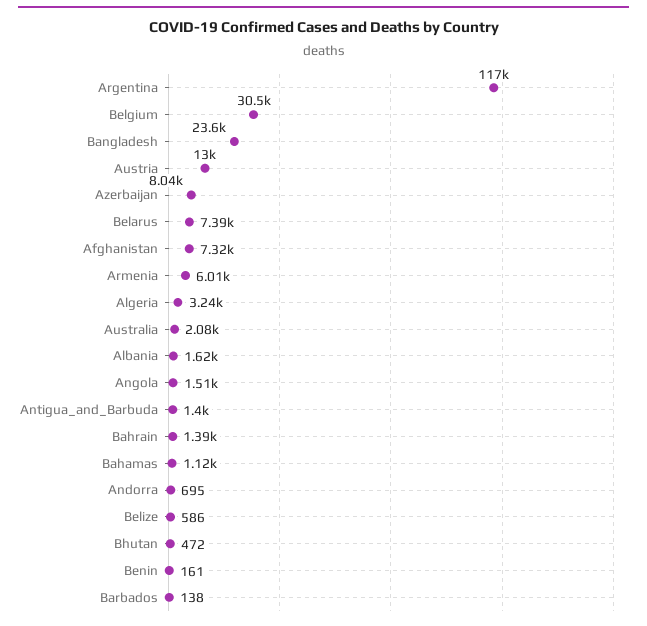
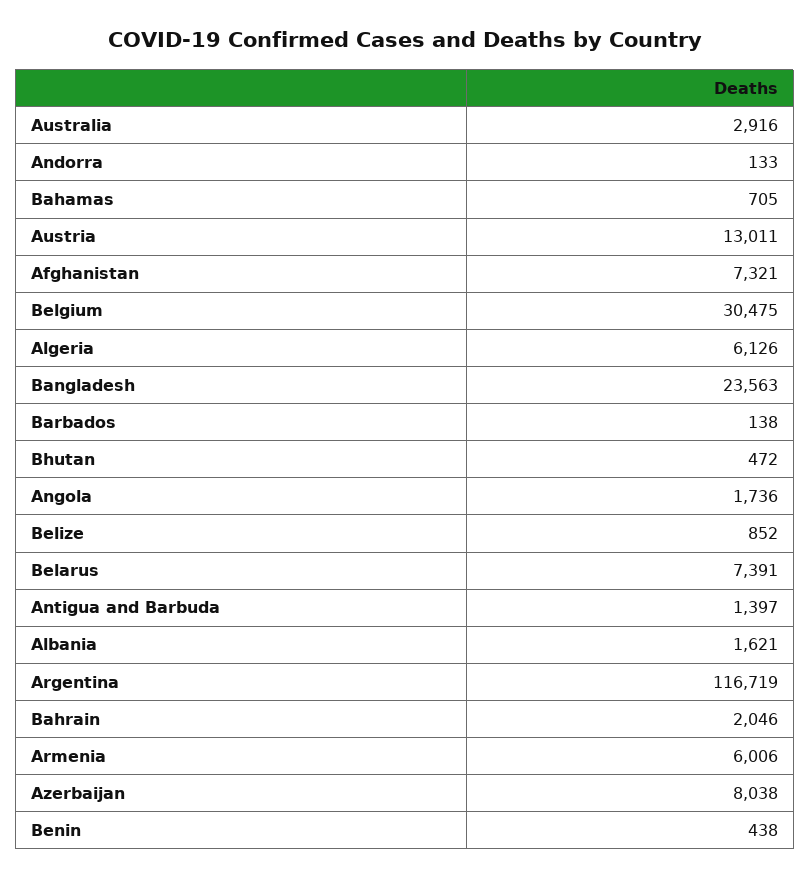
  {
    "Argentina": 116719,
    "Belgium": 30475,
    "Bangladesh": 23563,
    "Austria": 13011,
    "Azerbaijan": 8038,
    "Belarus": 7391,
    "Afghanistan": 7321,
    "Armenia": 6006,
-   "Algeria": 3240,
+   "Algeria": 6126,
-   "Australia": 2080,
+   "Australia": 2916,
    "Albania": 1621,
-   "Angola": 1510,
+   "Angola": 1736,
    "Antigua_and_Barbuda": 1397,
-   "Bahrain": 1390,
+   "Bahrain": 2046,
-   "Bahamas": 1120,
+   "Bahamas": 705,
-   "Andorra": 695,
+   "Andorra": 133,
-   "Belize": 586,
+   "Belize": 852,
    "Bhutan": 472,
-   "Benin": 161,
+   "Benin": 438,
    "Barbados": 138
  }

